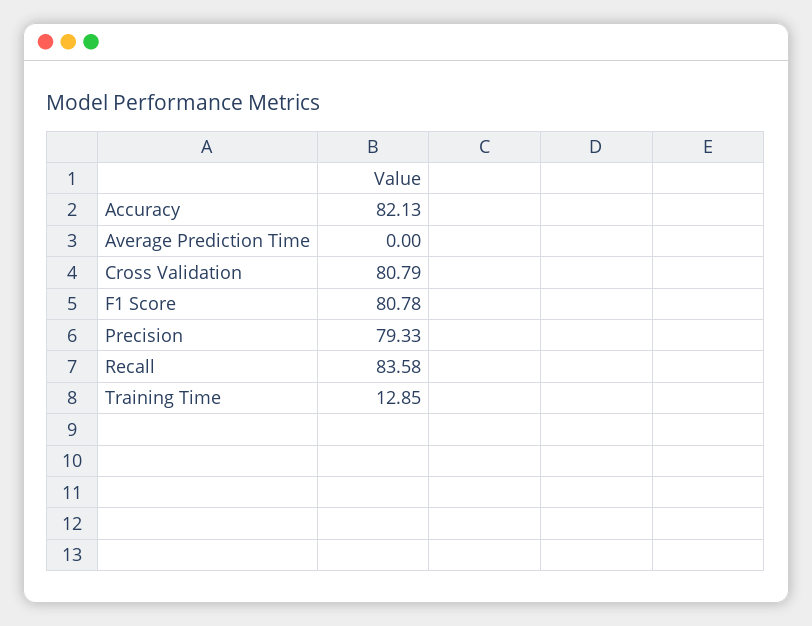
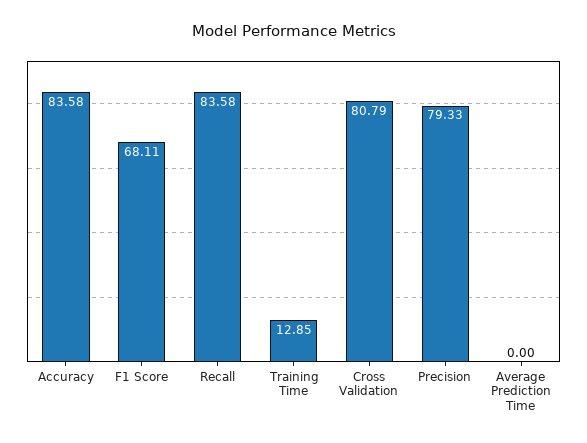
  {
-   "Accuracy": 82.13,
+   "Accuracy": 83.58,
    "Average Prediction Time": 0,
    "Cross Validation": 80.79,
-   "F1 Score": 80.78,
+   "F1 Score": 68.11,
    "Precision": 79.33,
    "Recall": 83.58,
    "Training Time": 12.85
  }

